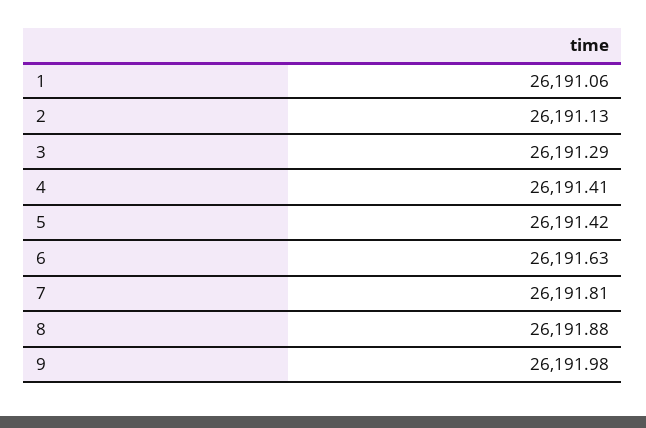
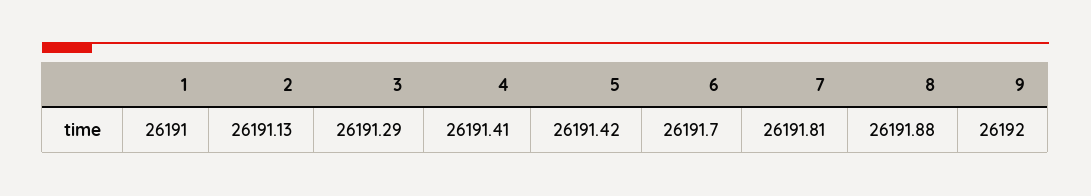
  {
-   "1": 26191.06,
+   "1": 26191,
    "2": 26191.13,
    "3": 26191.29,
    "4": 26191.41,
    "5": 26191.42,
-   "6": 26191.63,
+   "6": 26191.7,
    "7": 26191.81,
    "8": 26191.88,
-   "9": 26191.98
+   "9": 26192
  }

